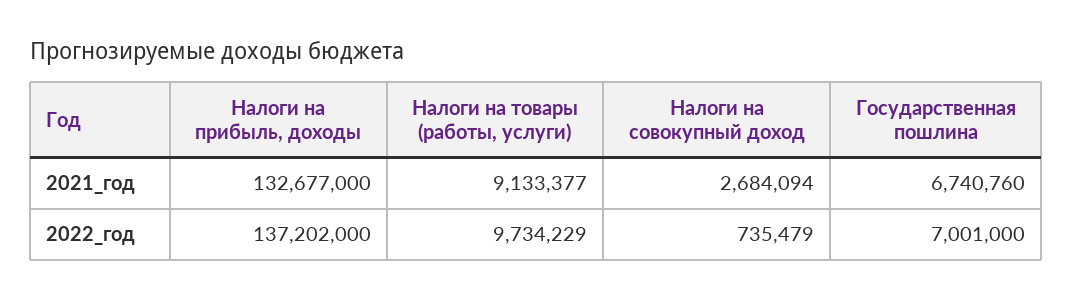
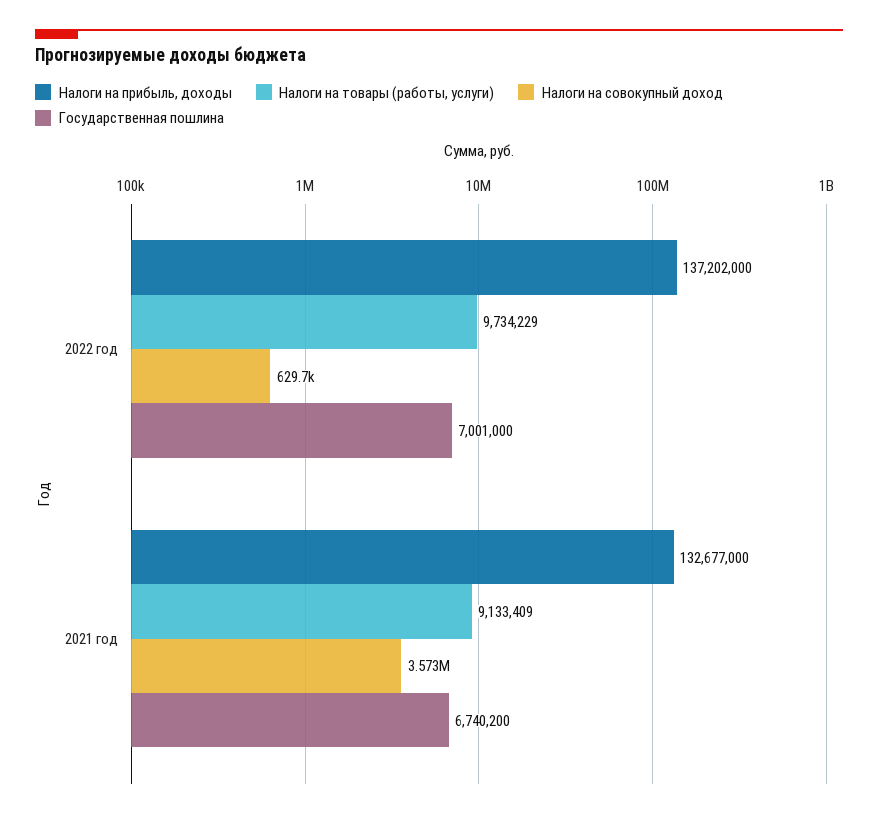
  {
    "Налоги на прибыль, доходы": {
      "2021_год": 132677000,
      "2022_год": 137202000
    },
    "Налоги на товары (работы, услуги)": {
-     "2021_год": 9133377,
+     "2021_год": 9133409,
      "2022_год": 9734229
    },
    "Налоги на совокупный доход": {
-     "2021_год": 2684094,
+     "2021_год": 3573000,
-     "2022_год": 735479
+     "2022_год": 629700
    },
    "Государственная пошлина": {
-     "2021_год": 6740760,
+     "2021_год": 6740200,
      "2022_год": 7001000
    }
  }

